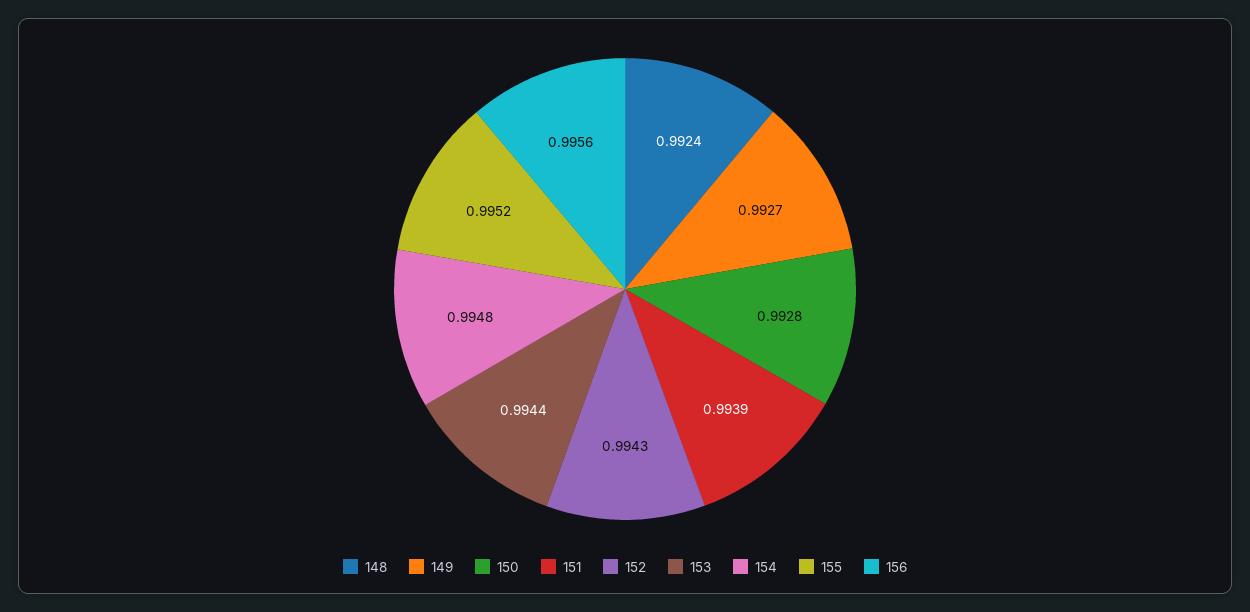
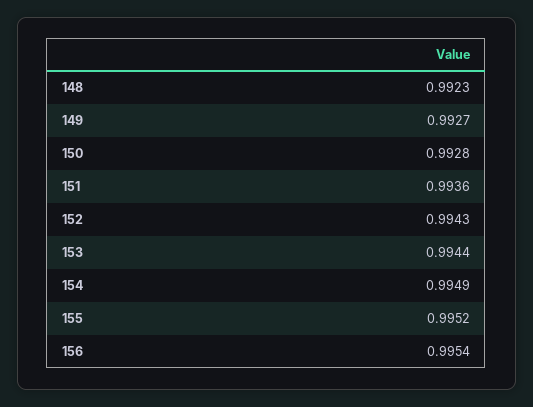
  {
-   "148": 0.9924,
+   "148": 0.9923,
    "149": 0.9927,
    "150": 0.9928,
-   "151": 0.9939,
+   "151": 0.9936,
    "152": 0.9943,
    "153": 0.9944,
-   "154": 0.9948,
+   "154": 0.9949,
    "155": 0.9952,
-   "156": 0.9956
+   "156": 0.9954
  }

